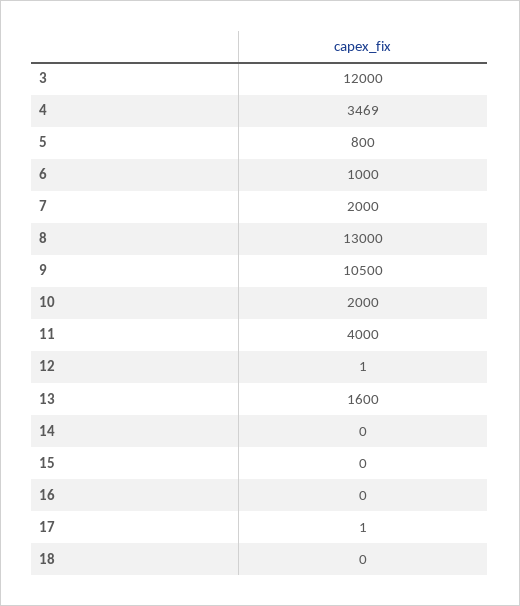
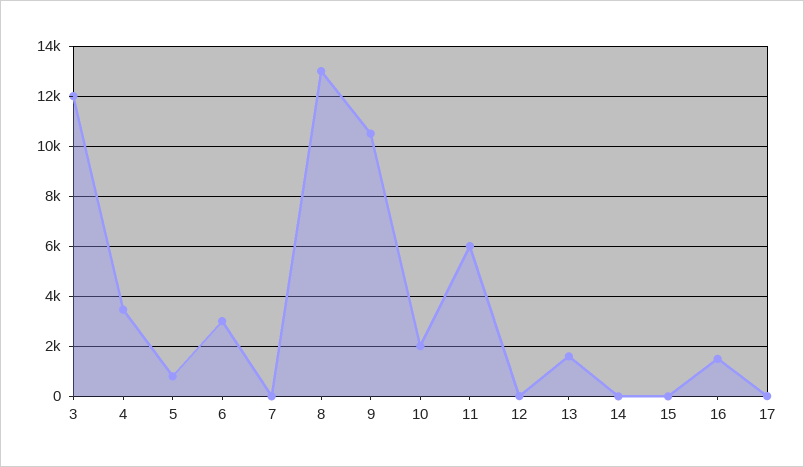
  {
    "3": 12000,
    "4": 3469,
    "5": 800,
-   "6": 1000,
+   "6": 3000,
-   "7": 2000,
+   "7": 0,
    "8": 13000,
    "9": 10500,
    "10": 2000,
-   "11": 4000,
+   "11": 6000,
    "12": 1,
    "13": 1600,
    "14": 0,
    "15": 0,
-   "16": 0,
+   "16": 1500,
-   "17": 1,
+   "17": 1
-   "18": 0
  }

